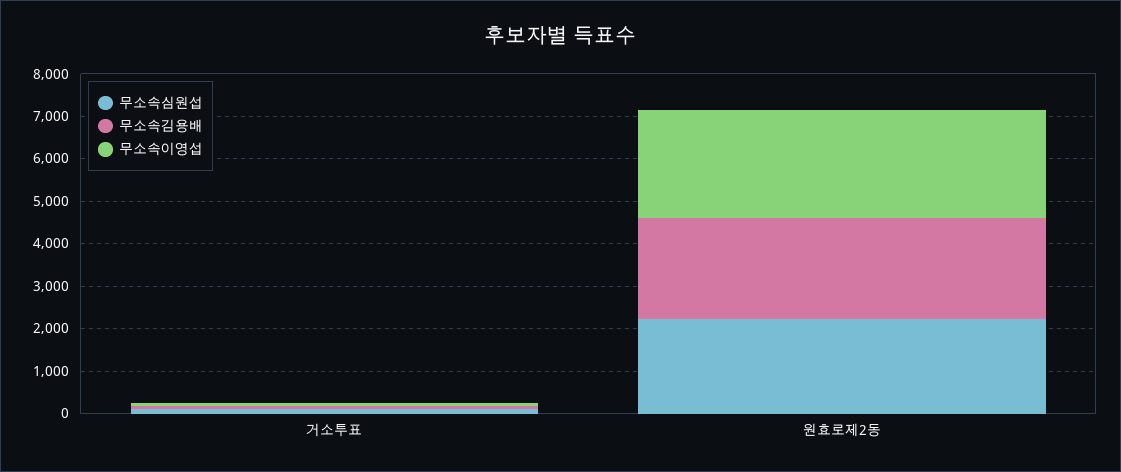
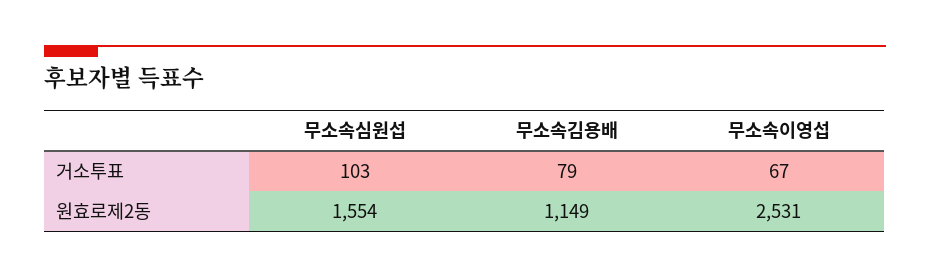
  {
    "무소속심원섭": {
      "거소투표": 103,
-     "원효로제2동": 2200
+     "원효로제2동": 1554
    },
    "무소속김용배": {
      "거소투표": 79,
-     "원효로제2동": 2400
+     "원효로제2동": 1149
    },
    "무소속이영섭": {
      "거소투표": 67,
      "원효로제2동": 2531
    }
  }

